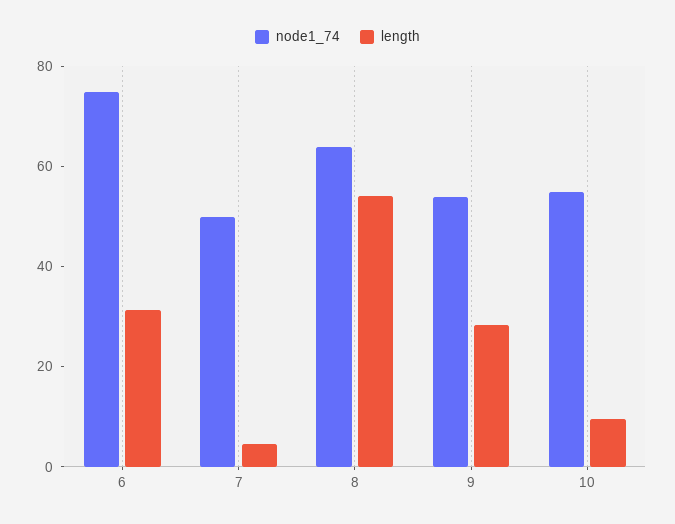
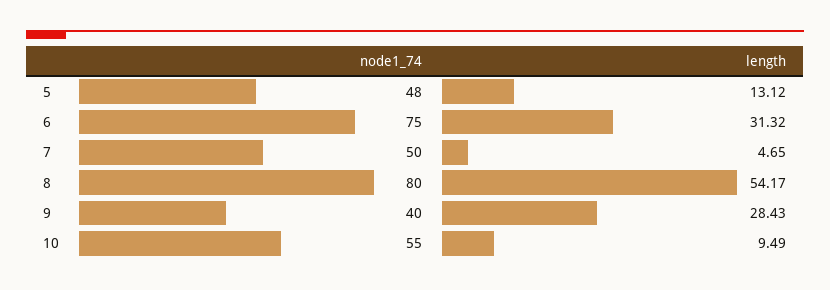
  {
    "node1_74": {
      "6": 75,
      "7": 50,
-     "8": 65,
+     "8": 80,
-     "9": 55,
+     "9": 40,
-     "10": 55
+     "10": 55,
+     "5": 48
    },
    "length": {
      "6": 31.32,
      "7": 4.65,
      "8": 54.17,
      "9": 28.43,
-     "10": 9.49
+     "10": 9.49,
+     "5": 13.12
    }
  }

